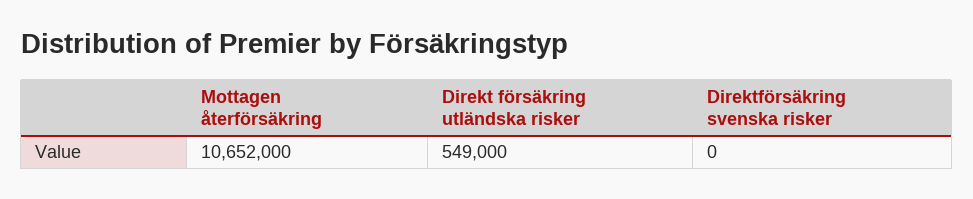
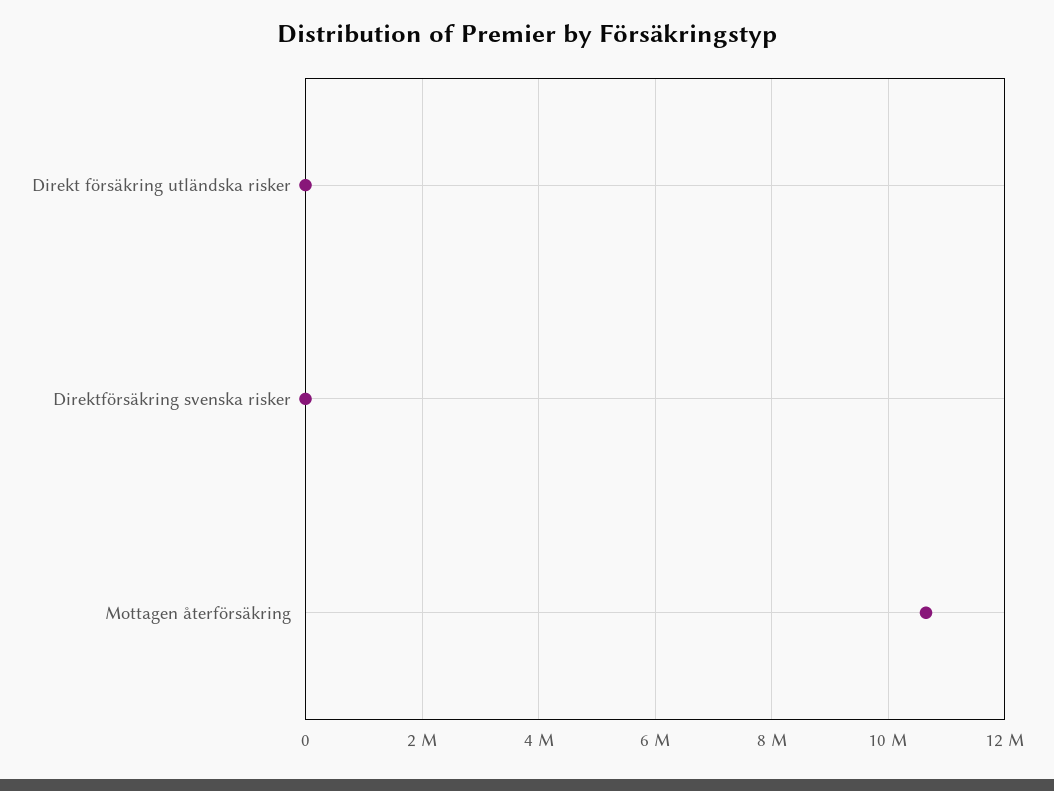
  {
    "Mottagen återförsäkring": 10652000,
-   "Direkt försäkring utländska risker": 549000,
+   "Direkt försäkring utländska risker": 0,
    "Direktförsäkring svenska risker": 0
  }

